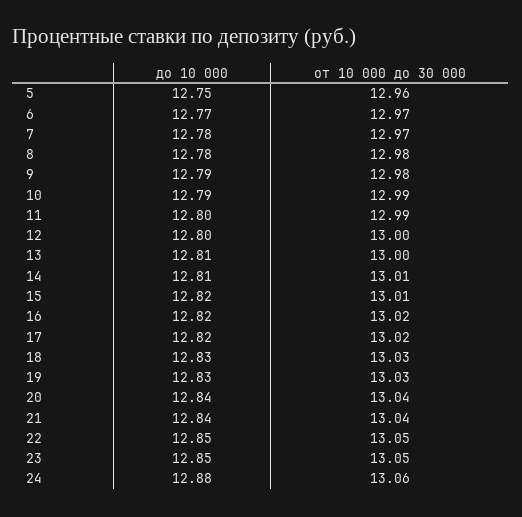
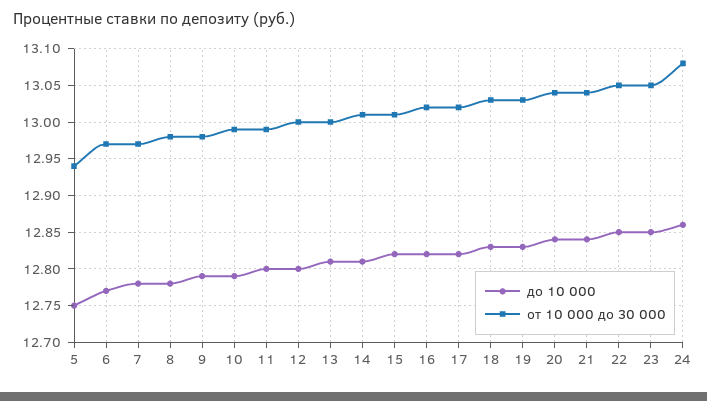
  {
    "до 10 000": {
      "5": 12.75,
      "6": 12.77,
      "7": 12.78,
      "8": 12.78,
      "9": 12.79,
      "10": 12.79,
      "11": 12.8,
      "12": 12.8,
      "13": 12.81,
      "14": 12.81,
      "15": 12.82,
      "16": 12.82,
      "17": 12.82,
      "18": 12.83,
      "19": 12.83,
      "20": 12.84,
      "21": 12.84,
      "22": 12.85,
      "23": 12.85,
-     "24": 12.88
+     "24": 12.86
    },
    "от 10 000 до 30 000": {
-     "5": 12.96,
+     "5": 12.94,
      "6": 12.97,
      "7": 12.97,
      "8": 12.98,
      "9": 12.98,
      "10": 12.99,
      "11": 12.99,
      "12": 13,
      "13": 13,
      "14": 13.01,
      "15": 13.01,
      "16": 13.02,
      "17": 13.02,
      "18": 13.03,
      "19": 13.03,
      "20": 13.04,
      "21": 13.04,
      "22": 13.05,
      "23": 13.05,
-     "24": 13.06
+     "24": 13.08
    }
  }

